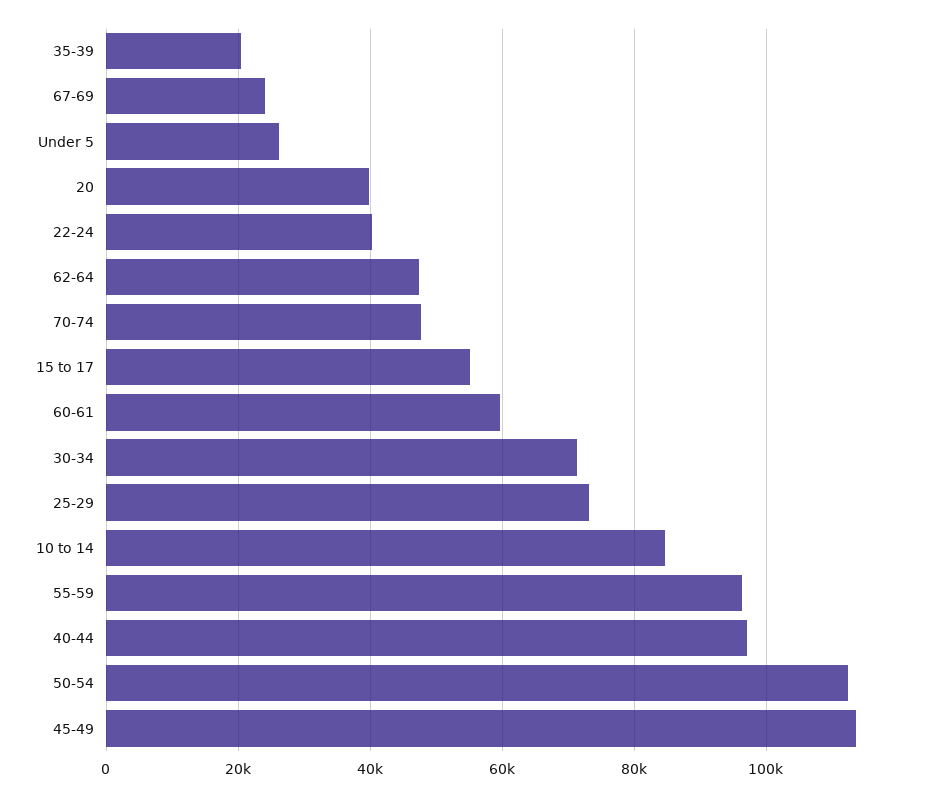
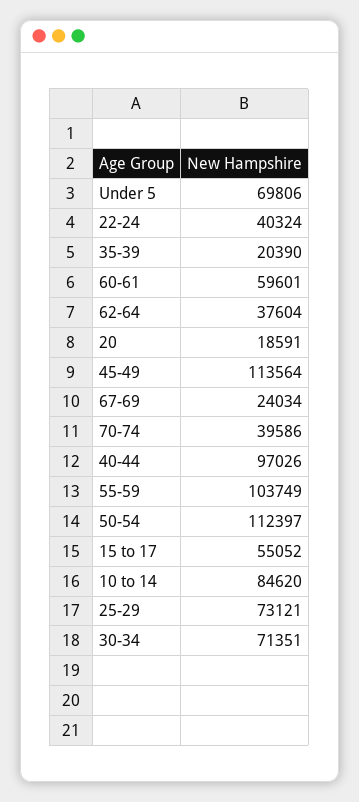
  {
    "35-39": 20390,
    "67-69": 24034,
-   "Under 5": 26000,
+   "Under 5": 69806,
-   "20": 40000,
+   "20": 18591,
    "22-24": 40324,
-   "62-64": 48000,
+   "62-64": 37604,
-   "70-74": 48000,
+   "70-74": 39586,
    "15 to 17": 55052,
    "60-61": 59601,
    "30-34": 71351,
    "25-29": 73121,
    "10 to 14": 84620,
-   "55-59": 96000,
+   "55-59": 103749,
    "40-44": 97026,
    "50-54": 112397,
    "45-49": 113564
  }

